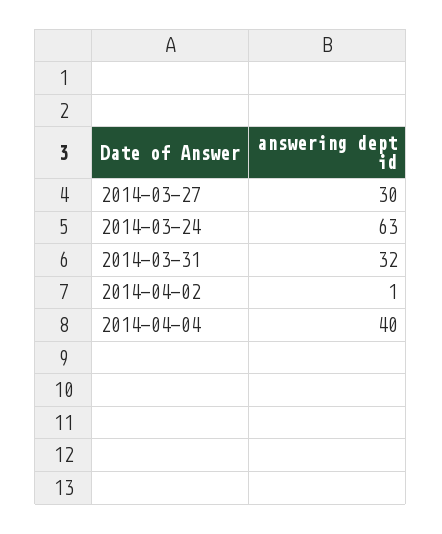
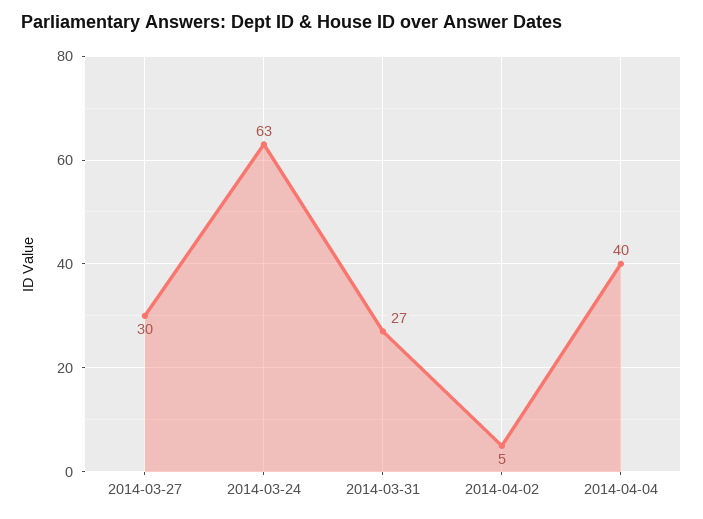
  {
    "2014-03-27": 30,
    "2014-03-24": 63,
-   "2014-03-31": 32,
+   "2014-03-31": 27,
-   "2014-04-02": 1,
+   "2014-04-02": 5,
    "2014-04-04": 40
  }

